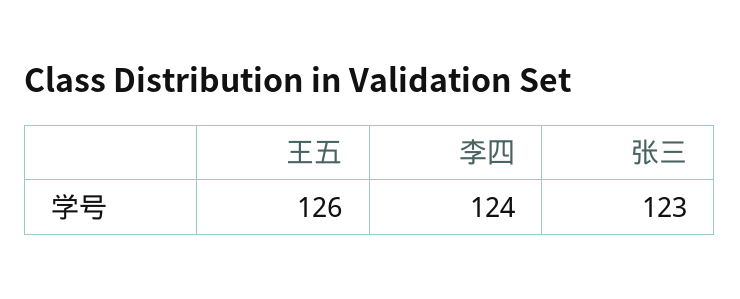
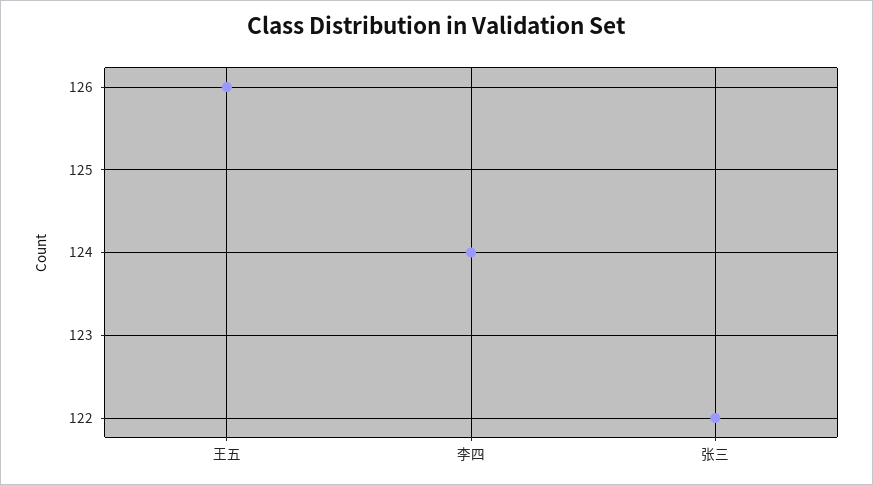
  {
    "王五": 126,
    "李四": 124,
-   "张三": 123
+   "张三": 122
  }

